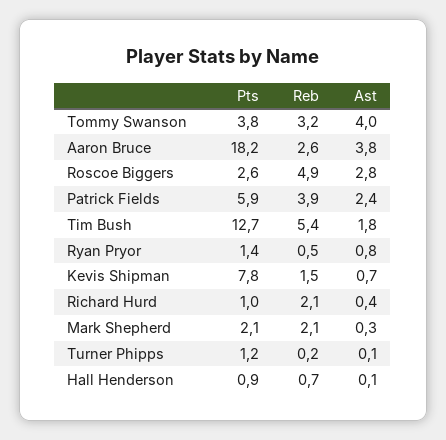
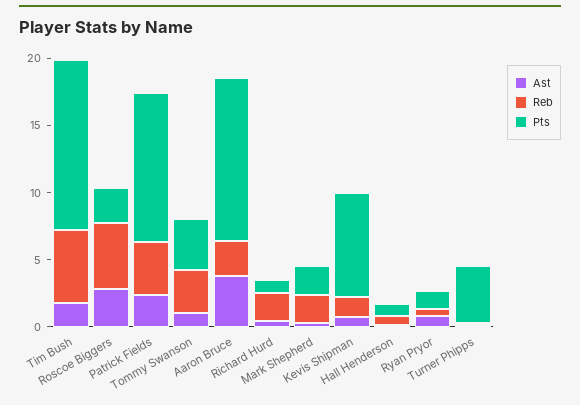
  {
    "Pts": {
      "Tommy Swanson": 3.8,
-     "Aaron Bruce": 18.2,
+     "Aaron Bruce": 12,
      "Roscoe Biggers": 2.6,
-     "Patrick Fields": 5.9,
+     "Patrick Fields": 11,
      "Tim Bush": 12.7,
      "Ryan Pryor": 1.4,
      "Kevis Shipman": 7.8,
      "Richard Hurd": 1,
      "Mark Shepherd": 2.1,
-     "Turner Phipps": 1.2,
+     "Turner Phipps": 4,
      "Hall Henderson": 0.9
    },
    "Reb": {
      "Tommy Swanson": 3.2,
      "Aaron Bruce": 2.6,
      "Roscoe Biggers": 4.9,
      "Patrick Fields": 3.9,
      "Tim Bush": 5.4,
      "Ryan Pryor": 0.5,
      "Kevis Shipman": 1.5,
      "Richard Hurd": 2.1,
      "Mark Shepherd": 2.1,
      "Turner Phipps": 0.2,
      "Hall Henderson": 0.7
    },
    "Ast": {
-     "Tommy Swanson": 4,
+     "Tommy Swanson": 1,
      "Aaron Bruce": 3.8,
      "Roscoe Biggers": 2.8,
      "Patrick Fields": 2.4,
      "Tim Bush": 1.8,
      "Ryan Pryor": 0.8,
      "Kevis Shipman": 0.7,
      "Richard Hurd": 0.4,
      "Mark Shepherd": 0.3,
      "Turner Phipps": 0.1,
      "Hall Henderson": 0.1
    }
  }

